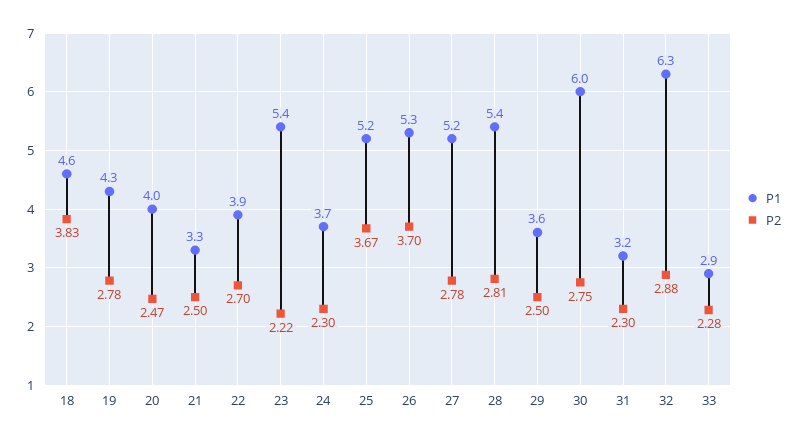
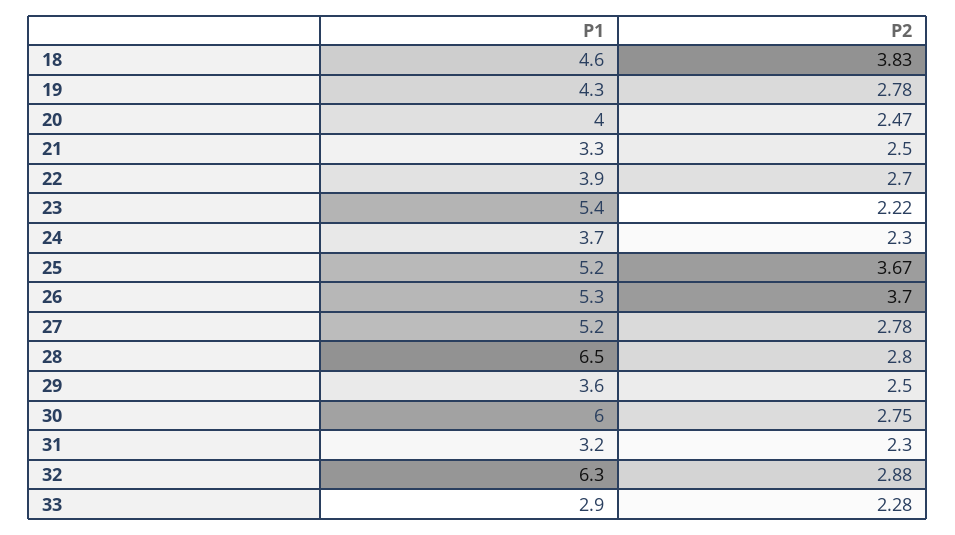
  {
    "P1": {
      "18": 4.6,
      "19": 4.3,
      "20": 4,
      "21": 3.3,
      "22": 3.9,
      "23": 5.4,
      "24": 3.7,
      "25": 5.2,
      "26": 5.3,
      "27": 5.2,
-     "28": 5.4,
+     "28": 6.5,
      "29": 3.6,
      "30": 6,
      "31": 3.2,
      "32": 6.3,
      "33": 2.9
    },
    "P2": {
      "18": 3.83,
      "19": 2.78,
      "20": 2.47,
      "21": 2.5,
      "22": 2.7,
      "23": 2.22,
      "24": 2.3,
      "25": 3.67,
      "26": 3.7,
      "27": 2.78,
-     "28": 2.81,
+     "28": 2.8,
      "29": 2.5,
      "30": 2.75,
      "31": 2.3,
      "32": 2.88,
      "33": 2.28
    }
  }

